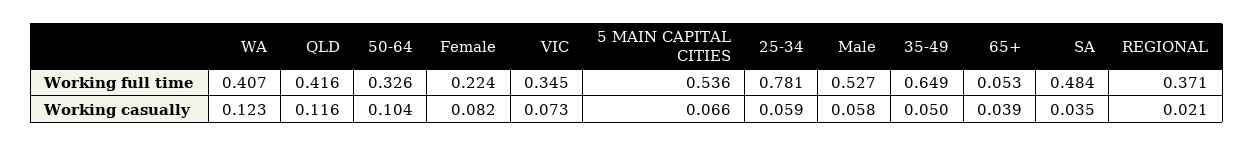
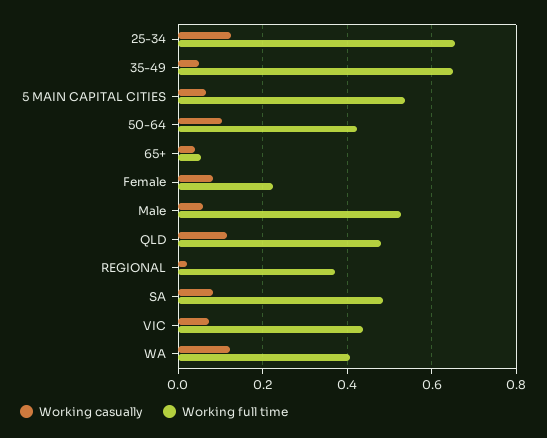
  {
    "Working full time": {
      "WA": 0.407,
-     "QLD": 0.416,
+     "QLD": 0.48,
-     "50-64": 0.326,
+     "50-64": 0.42,
      "Female": 0.224,
-     "VIC": 0.345,
+     "VIC": 0.44,
      "5 MAIN CAPITAL CITIES": 0.536,
-     "25-34": 0.781,
+     "25-34": 0.66,
      "Male": 0.527,
      "35-49": 0.649,
      "65+": 0.053,
      "SA": 0.484,
      "REGIONAL": 0.371
    },
    "Working casually": {
      "WA": 0.123,
      "QLD": 0.116,
      "50-64": 0.104,
      "Female": 0.082,
      "VIC": 0.073,
      "5 MAIN CAPITAL CITIES": 0.066,
-     "25-34": 0.059,
+     "25-34": 0.12,
      "Male": 0.058,
      "35-49": 0.05,
      "65+": 0.039,
-     "SA": 0.035,
+     "SA": 0.08,
      "REGIONAL": 0.021
    }
  }

